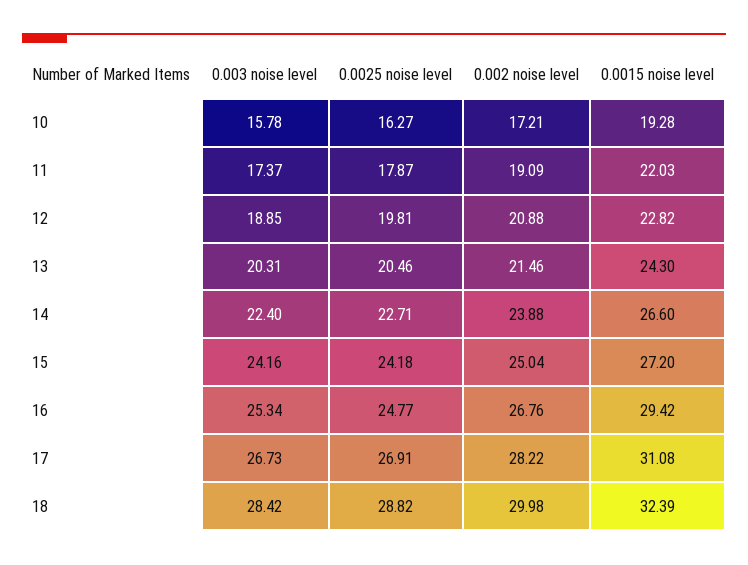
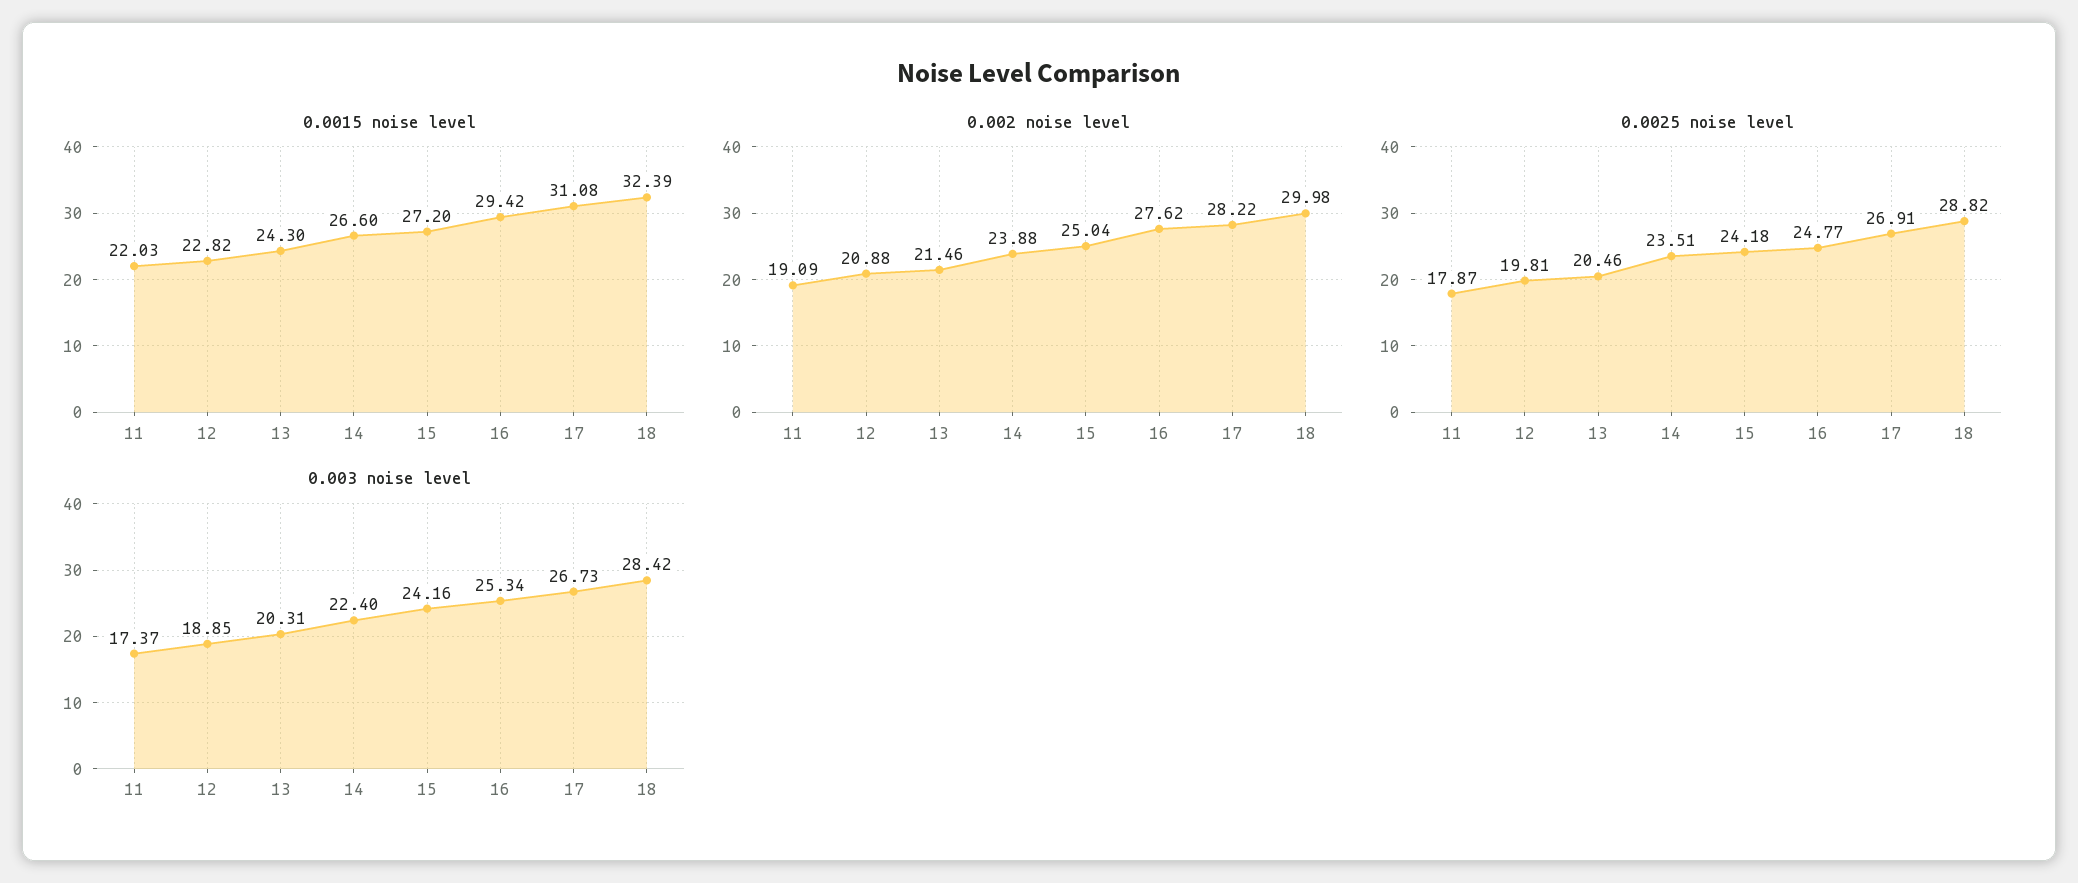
  {
    "0.003 noise level": {
-     "10": 15.78,
      "11": 17.37,
      "12": 18.85,
      "13": 20.31,
      "14": 22.4,
      "15": 24.16,
      "16": 25.34,
      "17": 26.73,
      "18": 28.42
    },
    "0.0025 noise level": {
-     "10": 16.27,
      "11": 17.87,
      "12": 19.81,
      "13": 20.46,
-     "14": 22.71,
+     "14": 23.51,
      "15": 24.18,
      "16": 24.77,
      "17": 26.91,
      "18": 28.82
    },
    "0.002 noise level": {
-     "10": 17.21,
      "11": 19.09,
      "12": 20.88,
      "13": 21.46,
      "14": 23.88,
      "15": 25.04,
-     "16": 26.76,
+     "16": 27.62,
      "17": 28.22,
      "18": 29.98
    },
    "0.0015 noise level": {
-     "10": 19.28,
      "11": 22.03,
      "12": 22.82,
      "13": 24.3,
      "14": 26.6,
      "15": 27.2,
      "16": 29.42,
      "17": 31.08,
      "18": 32.39
    }
  }

